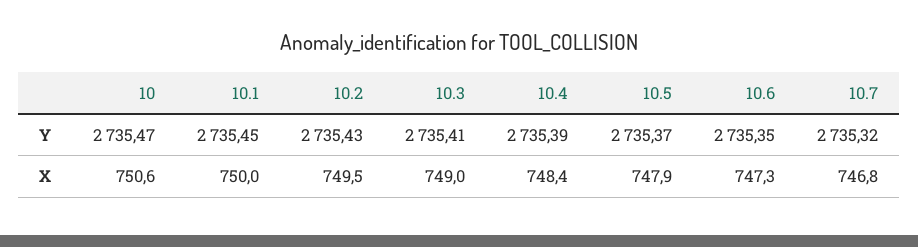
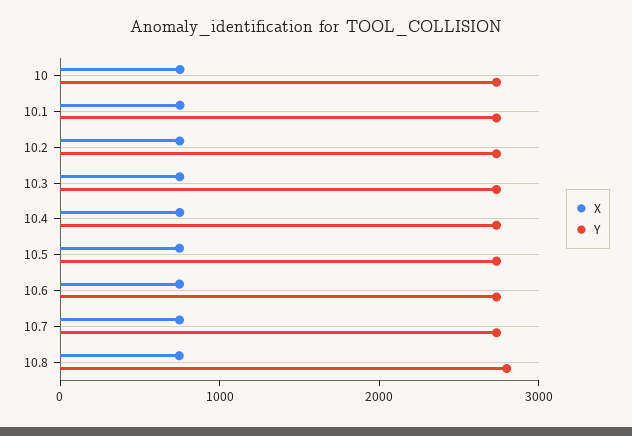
  {
    "Y": {
      "10": 2735.47,
      "10.1": 2735.45,
      "10.2": 2735.43,
      "10.3": 2735.41,
      "10.4": 2735.39,
      "10.5": 2735.37,
      "10.6": 2735.35,
-     "10.7": 2735.32
+     "10.7": 2735.32,
+     "10.8": 2800
    },
    "X": {
      "10": 750.6,
      "10.1": 750,
      "10.2": 749.5,
      "10.3": 749,
      "10.4": 748.4,
      "10.5": 747.9,
      "10.6": 747.3,
-     "10.7": 746.8
+     "10.7": 746.8,
+     "10.8": 800
    }
  }

